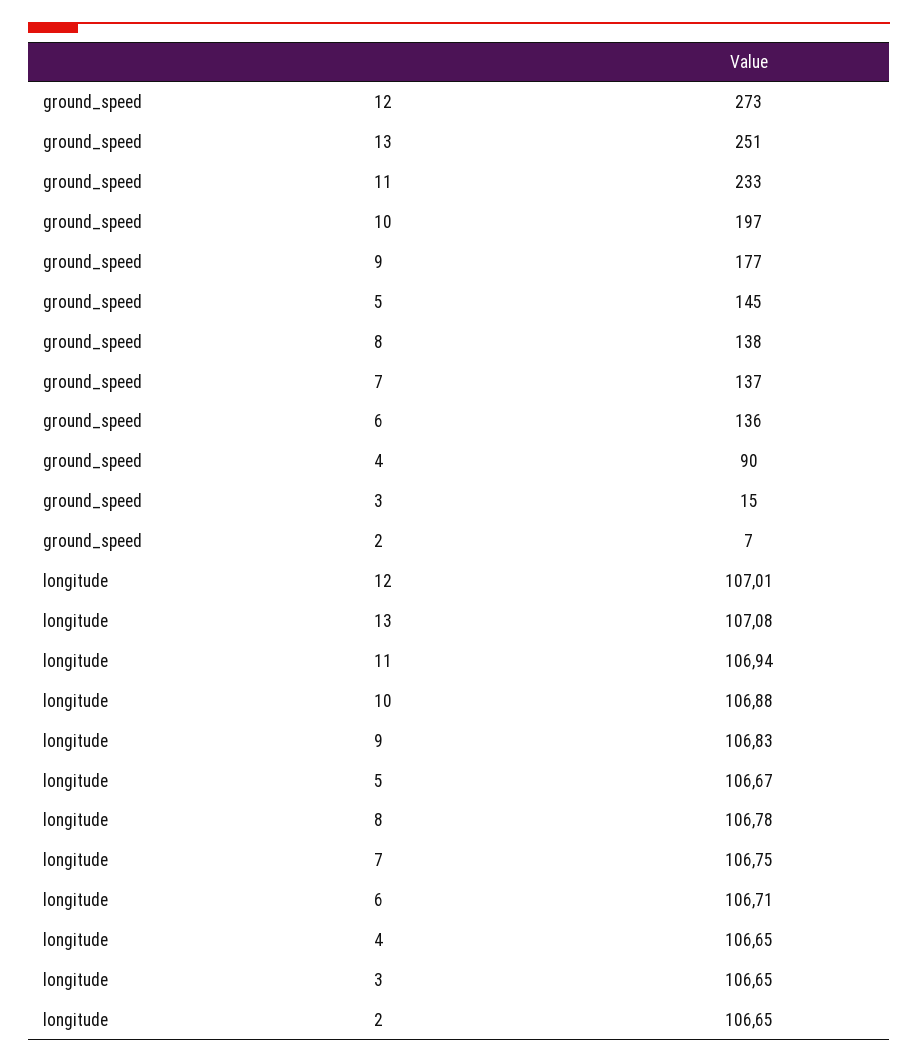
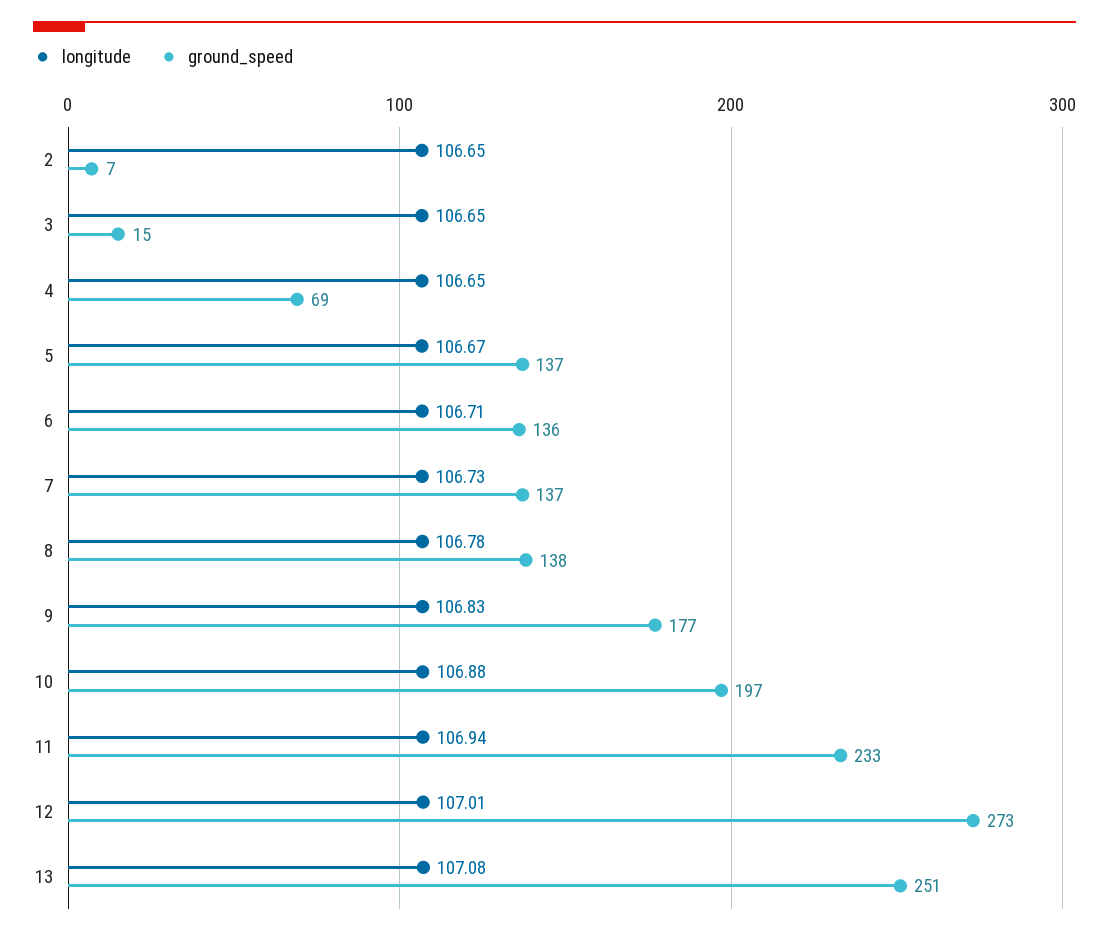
  {
    "ground_speed": {
      "12": 273,
      "13": 251,
      "11": 233,
      "10": 197,
      "9": 177,
-     "5": 145,
+     "5": 137,
      "8": 138,
      "7": 137,
      "6": 136,
-     "4": 90,
+     "4": 69,
      "3": 15,
      "2": 7
    },
    "longitude": {
      "12": 107.01,
      "13": 107.08,
      "11": 106.94,
      "10": 106.88,
      "9": 106.83,
      "5": 106.67,
      "8": 106.78,
-     "7": 106.75,
+     "7": 106.73,
      "6": 106.71,
      "4": 106.65,
      "3": 106.65,
      "2": 106.65
    }
  }

